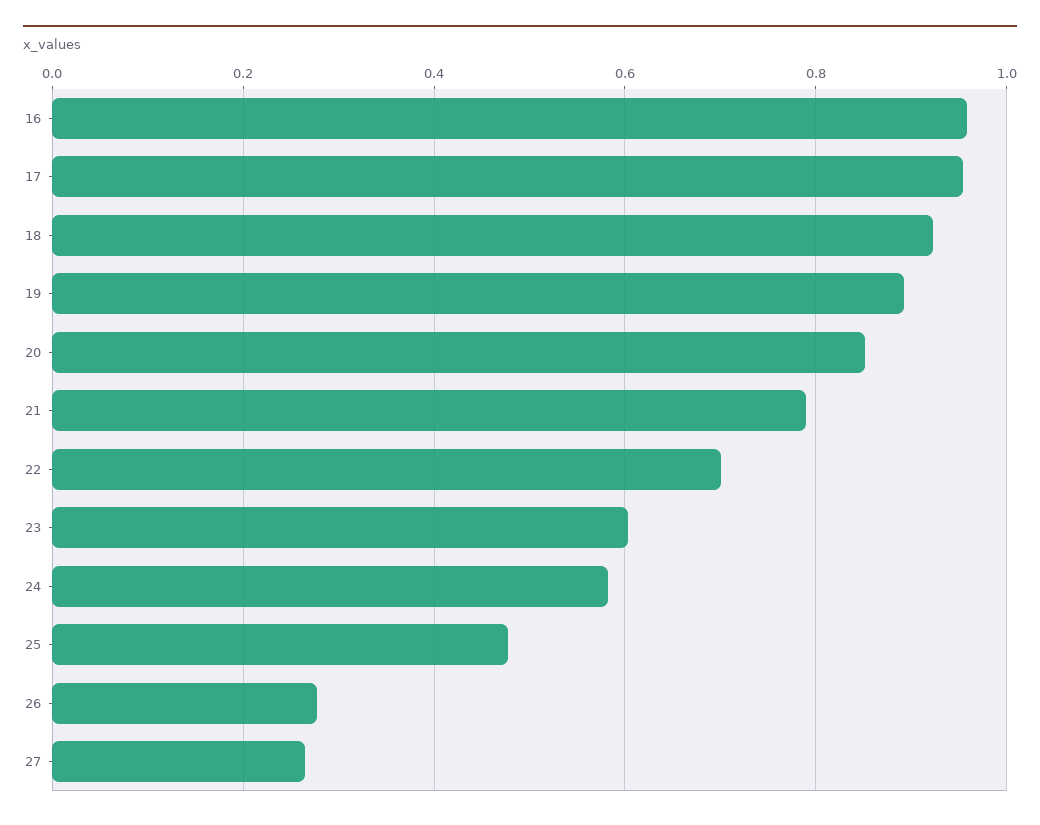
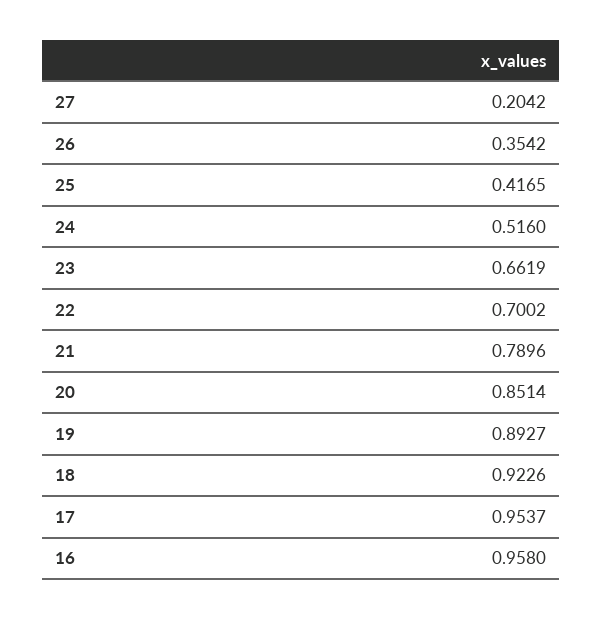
  {
    "16": 0.958,
    "17": 0.9537,
    "18": 0.9226,
    "19": 0.8927,
    "20": 0.8514,
    "21": 0.7896,
    "22": 0.7002,
-   "23": 0.6,
+   "23": 0.6619,
-   "24": 0.58,
+   "24": 0.516,
-   "25": 0.48,
+   "25": 0.4165,
-   "26": 0.28,
+   "26": 0.3542,
-   "27": 0.26
+   "27": 0.2042
  }

